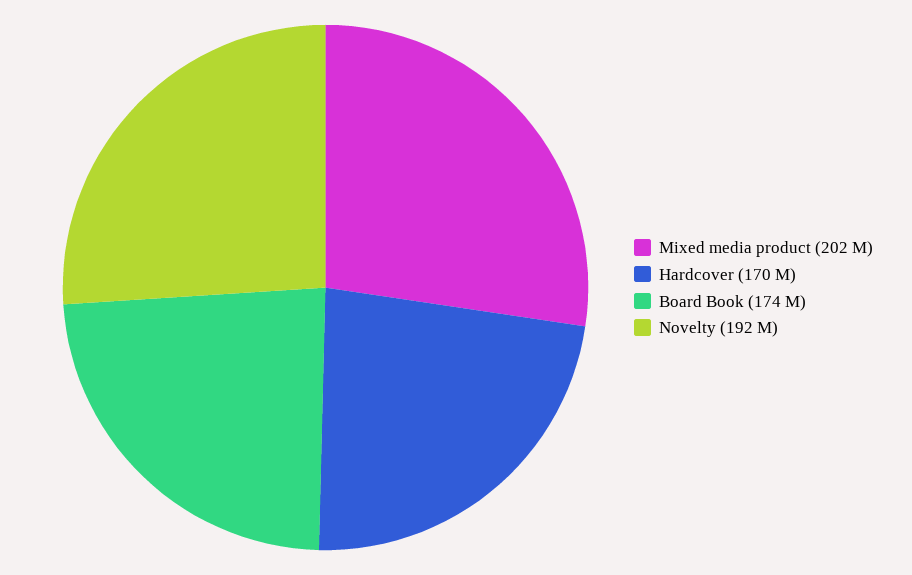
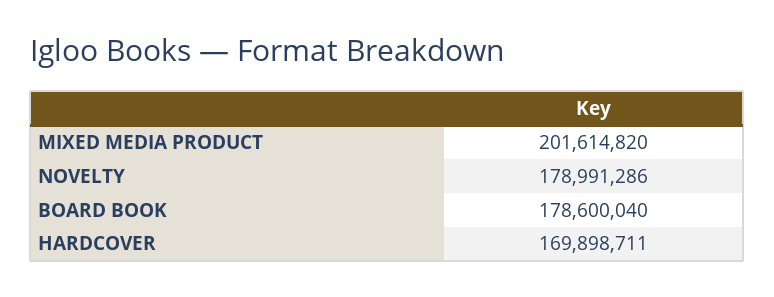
  {
    "Mixed media product": 201614820,
    "Hardcover": 169898711,
-   "Board Book": 174000000,
+   "Board Book": 178600040,
-   "Novelty": 192000000
+   "Novelty": 178991286
  }

